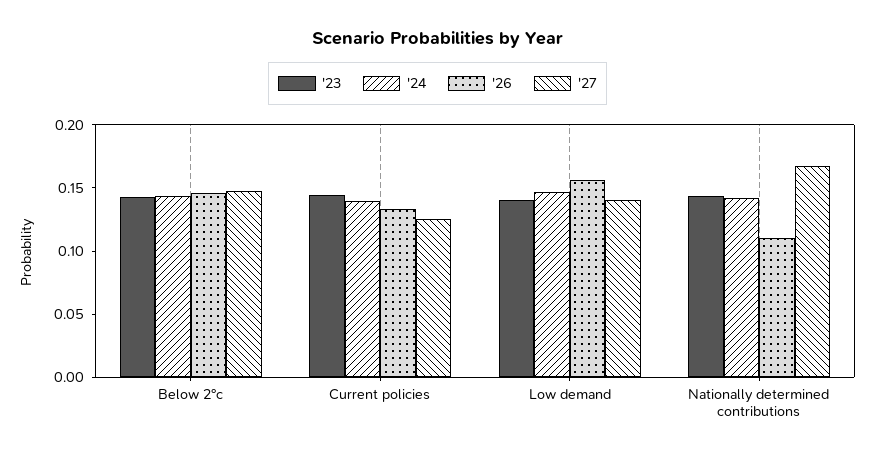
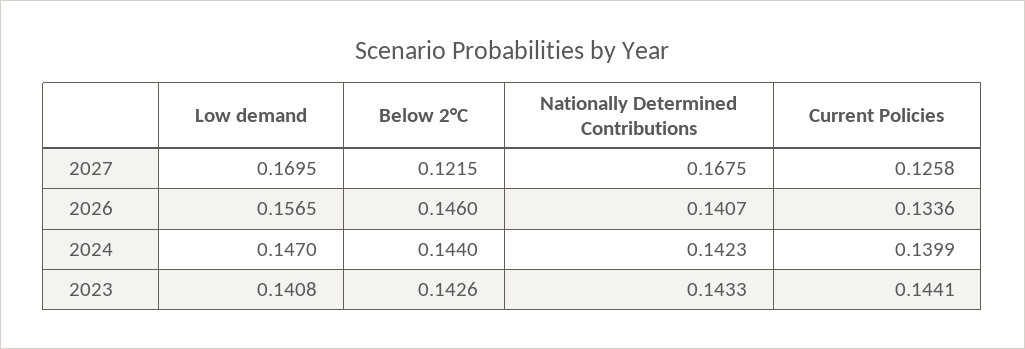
  {
    "'23": {
      "Below 2°c": 0.1426,
      "Current policies": 0.1441,
      "Low demand": 0.1408,
      "Nationally determined contributions": 0.1433
    },
    "'24": {
      "Below 2°c": 0.144,
      "Current policies": 0.1399,
      "Low demand": 0.147,
      "Nationally determined contributions": 0.1423
    },
    "'26": {
      "Below 2°c": 0.146,
      "Current policies": 0.1336,
      "Low demand": 0.1565,
-     "Nationally determined contributions": 0.11
+     "Nationally determined contributions": 0.1407
    },
    "'27": {
-     "Below 2°c": 0.15,
+     "Below 2°c": 0.1215,
      "Current policies": 0.1258,
-     "Low demand": 0.14,
+     "Low demand": 0.1695,
      "Nationally determined contributions": 0.1675
    }
  }

